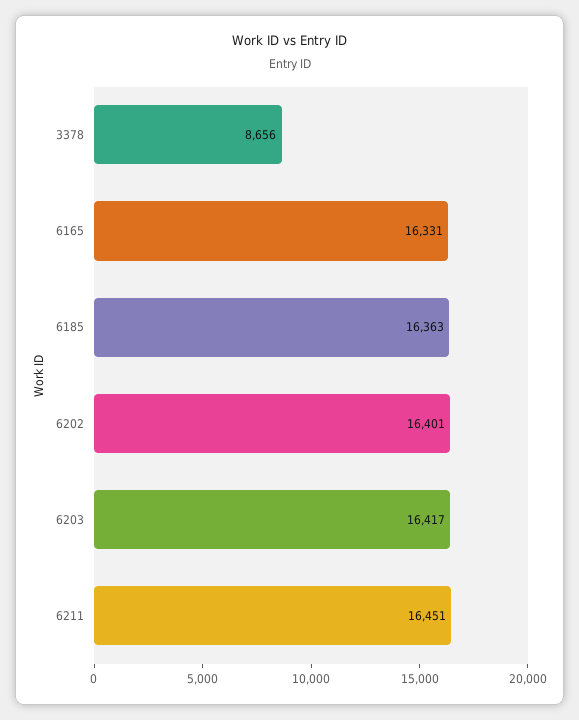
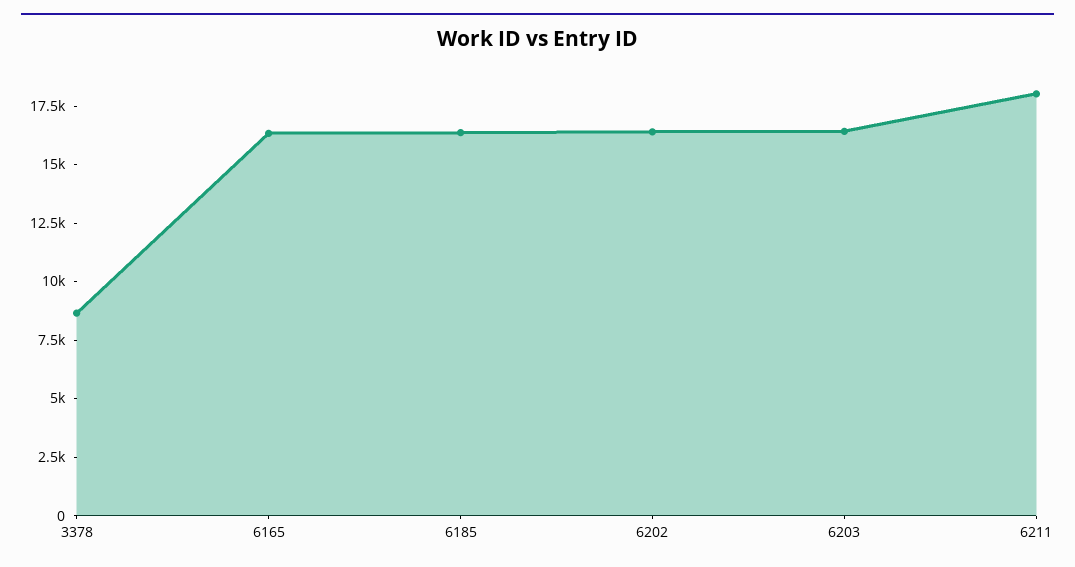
  {
    "3378": 8656,
    "6165": 16331,
    "6185": 16363,
    "6202": 16401,
    "6203": 16417,
-   "6211": 16451
+   "6211": 18000
  }

